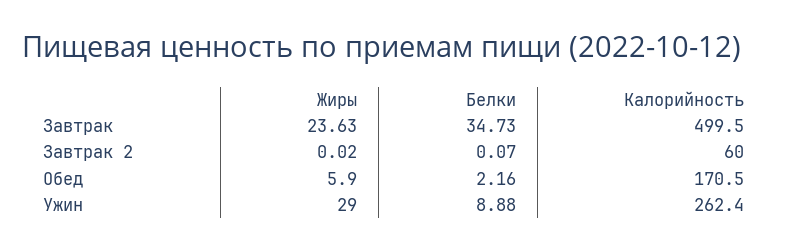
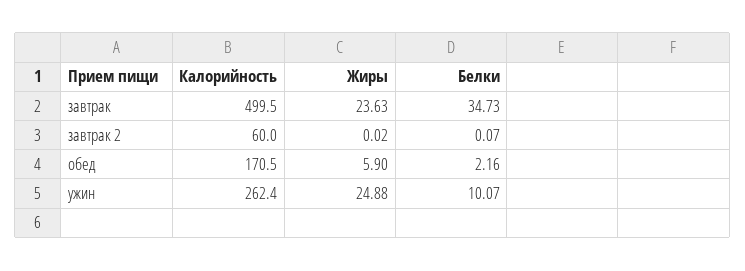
  {
    "Жиры": {
      "Завтрак": 23.63,
      "Завтрак 2": 0.02,
      "Обед": 5.9,
-     "Ужин": 29
+     "Ужин": 24.88
    },
    "Белки": {
      "Завтрак": 34.73,
      "Завтрак 2": 0.07,
      "Обед": 2.16,
-     "Ужин": 8.88
+     "Ужин": 10.07
    },
    "Калорийность": {
      "Завтрак": 499.5,
      "Завтрак 2": 60,
      "Обед": 170.5,
      "Ужин": 262.4
    }
  }

